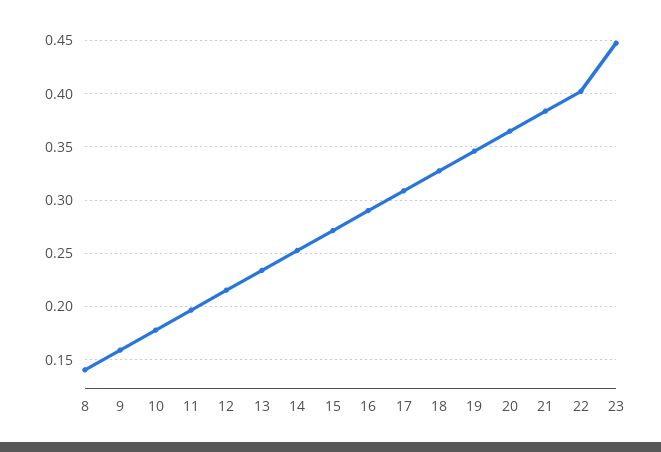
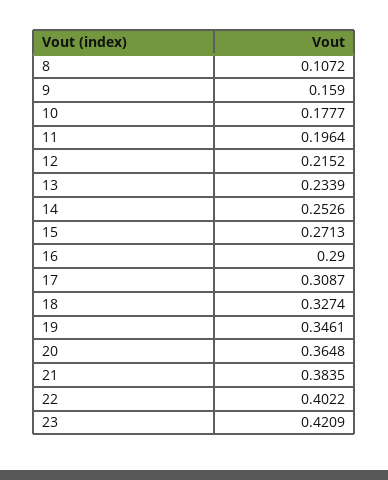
  {
-   "8": 0.14,
+   "8": 0.1072,
    "9": 0.159,
    "10": 0.1777,
    "11": 0.1964,
    "12": 0.2152,
    "13": 0.2339,
    "14": 0.2526,
    "15": 0.2713,
    "16": 0.29,
    "17": 0.3087,
    "18": 0.3274,
    "19": 0.3461,
    "20": 0.3648,
    "21": 0.3835,
    "22": 0.4022,
-   "23": 0.45
+   "23": 0.4209
  }

